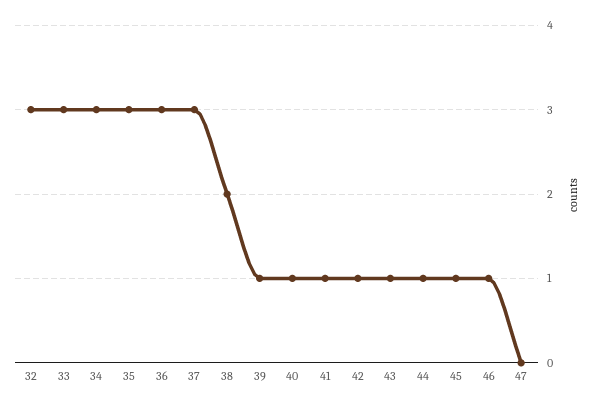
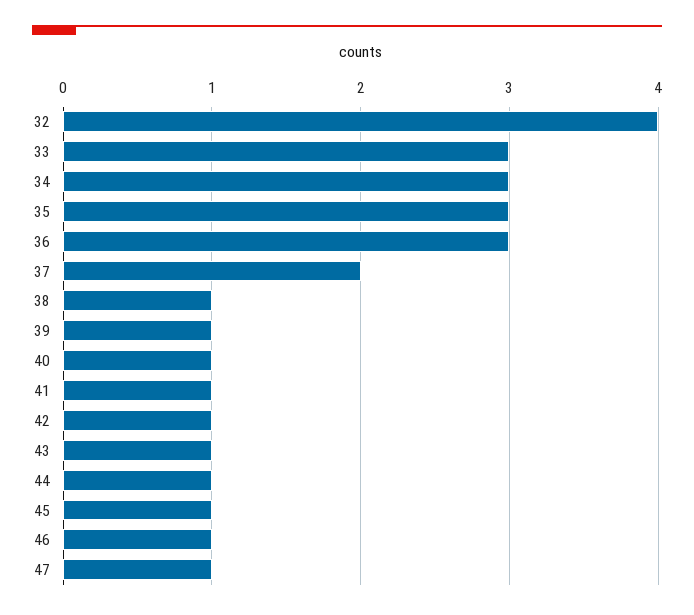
  {
-   "32": 3,
+   "32": 4,
    "33": 3,
    "34": 3,
    "35": 3,
    "36": 3,
-   "37": 3,
+   "37": 2,
-   "38": 2,
+   "38": 1,
    "39": 1,
    "40": 1,
    "41": 1,
    "42": 1,
    "43": 1,
    "44": 1,
    "45": 1,
    "46": 1,
-   "47": 0
+   "47": 1
  }

